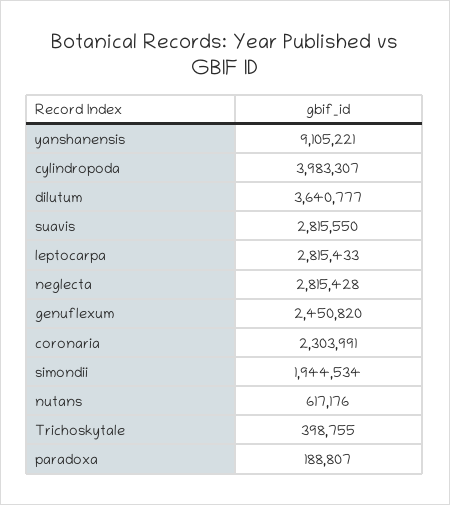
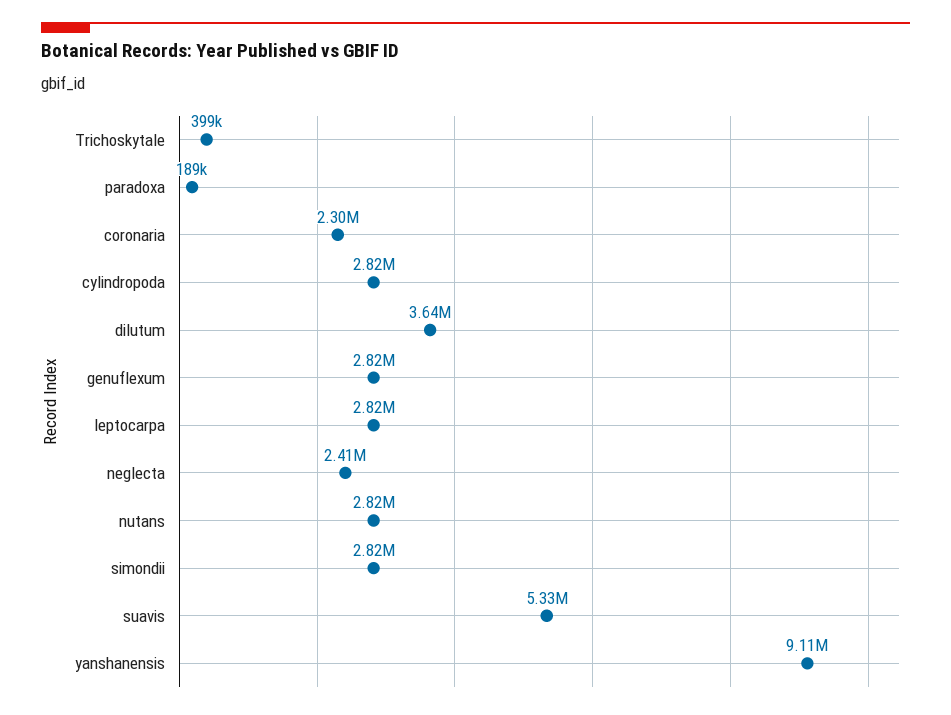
  {
    "yanshanensis": 9105221,
-   "cylindropoda": 3983307,
+   "cylindropoda": 2820000,
    "dilutum": 3640777,
-   "suavis": 2815550,
+   "suavis": 5330000,
    "leptocarpa": 2815433,
-   "neglecta": 2815428,
+   "neglecta": 2410000,
-   "genuflexum": 2450820,
+   "genuflexum": 2820000,
    "coronaria": 2303991,
-   "simondii": 1944534,
+   "simondii": 2820000,
-   "nutans": 617176,
+   "nutans": 2820000,
    "Trichoskytale": 398755,
    "paradoxa": 188807
  }

